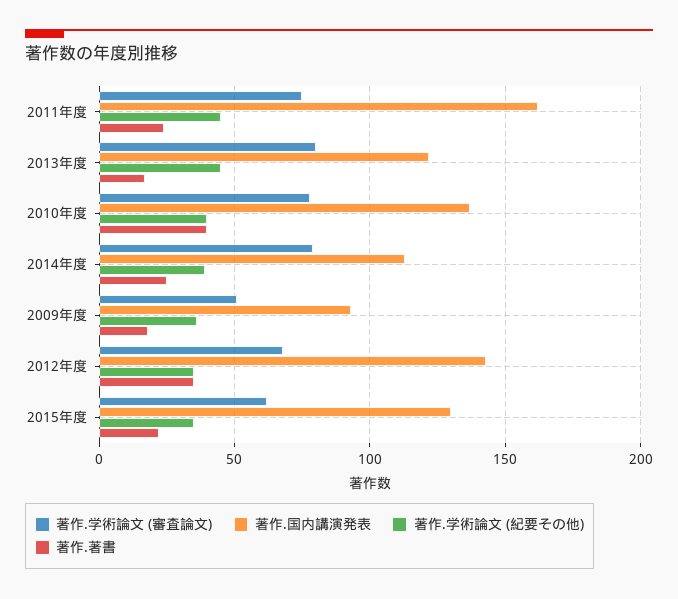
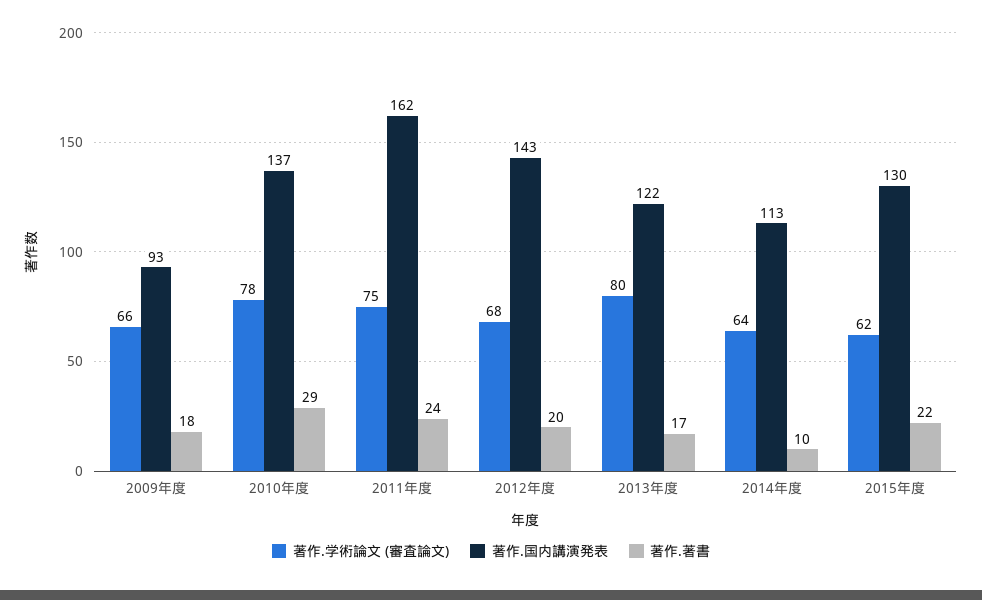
  {
    "著作.学術論文 (審査論文)": {
      "2011年度": 75,
      "2013年度": 80,
      "2010年度": 78,
-     "2014年度": 80,
+     "2014年度": 64,
-     "2009年度": 50,
+     "2009年度": 66,
      "2012年度": 68,
      "2015年度": 62
    },
    "著作.国内講演発表": {
      "2011年度": 162,
      "2013年度": 122,
      "2010年度": 137,
      "2014年度": 113,
      "2009年度": 93,
      "2012年度": 143,
      "2015年度": 130
    },
-   "著作.学術論文 (紀要その他)": {
-     "2011年度": 45,
-     "2013年度": 45,
-     "2010年度": 40,
-     "2014年度": 40,
-     "2009年度": 35,
-     "2012年度": 35,
-     "2015年度": 35
-   },
    "著作.著書": {
      "2011年度": 24,
      "2013年度": 17,
-     "2010年度": 40,
+     "2010年度": 29,
-     "2014年度": 25,
+     "2014年度": 10,
      "2009年度": 18,
-     "2012年度": 35,
+     "2012年度": 20,
      "2015年度": 22
    }
  }

